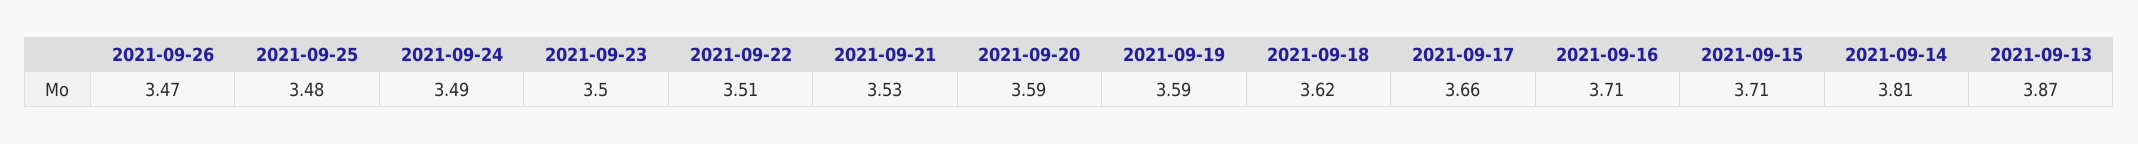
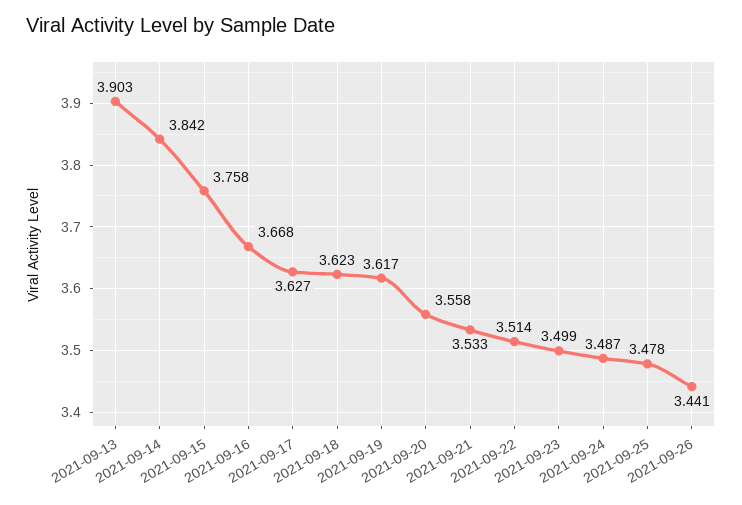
  {
-   "2021-09-26": 3.47,
+   "2021-09-26": 3.441,
    "2021-09-25": 3.478,
    "2021-09-24": 3.487,
    "2021-09-23": 3.499,
    "2021-09-22": 3.514,
    "2021-09-21": 3.533,
-   "2021-09-20": 3.59,
+   "2021-09-20": 3.558,
-   "2021-09-19": 3.59,
+   "2021-09-19": 3.617,
    "2021-09-18": 3.623,
-   "2021-09-17": 3.66,
+   "2021-09-17": 3.627,
-   "2021-09-16": 3.71,
+   "2021-09-16": 3.668,
-   "2021-09-15": 3.71,
+   "2021-09-15": 3.758,
-   "2021-09-14": 3.81,
+   "2021-09-14": 3.842,
-   "2021-09-13": 3.87
+   "2021-09-13": 3.903
  }

